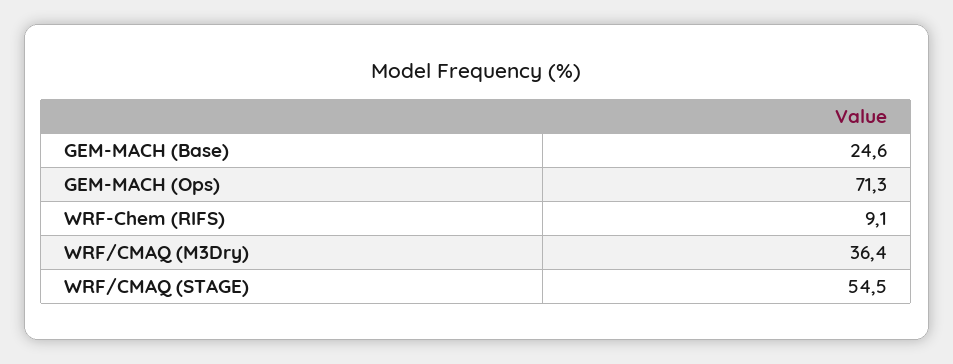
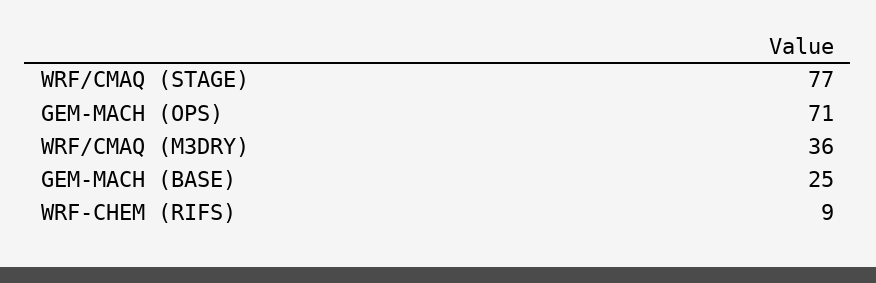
  {
    "GEM-MACH (Base)": 24.6,
    "GEM-MACH (Ops)": 71.3,
    "WRF-Chem (RIFS)": 9.1,
    "WRF/CMAQ (M3Dry)": 36.4,
-   "WRF/CMAQ (STAGE)": 54.5
+   "WRF/CMAQ (STAGE)": 77
  }

